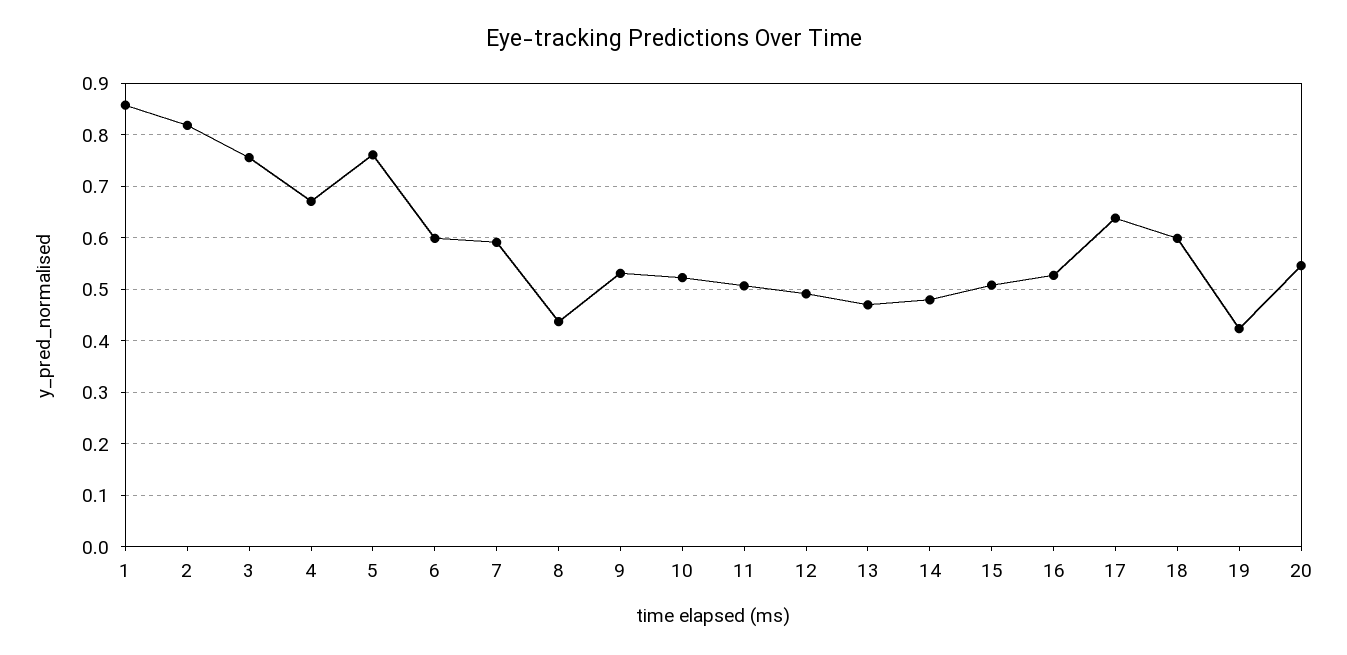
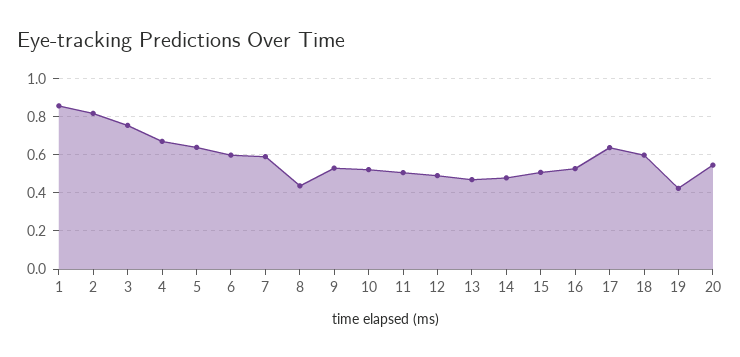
  {
    "1": 0.86,
    "2": 0.82,
    "3": 0.76,
    "4": 0.68,
-   "5": 0.76,
+   "5": 0.65,
    "6": 0.6,
    "7": 0.6,
    "8": 0.44,
    "9": 0.54,
    "10": 0.52,
    "11": 0.5,
    "12": 0.5,
    "13": 0.48,
    "14": 0.48,
    "15": 0.5,
    "16": 0.52,
    "17": 0.64,
    "18": 0.6,
    "19": 0.42,
    "20": 0.54
  }

